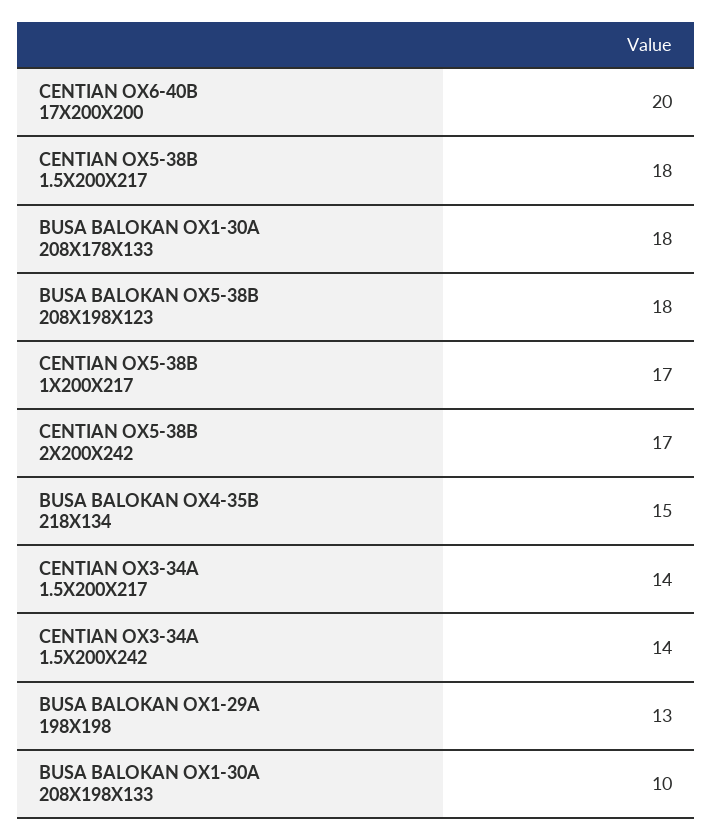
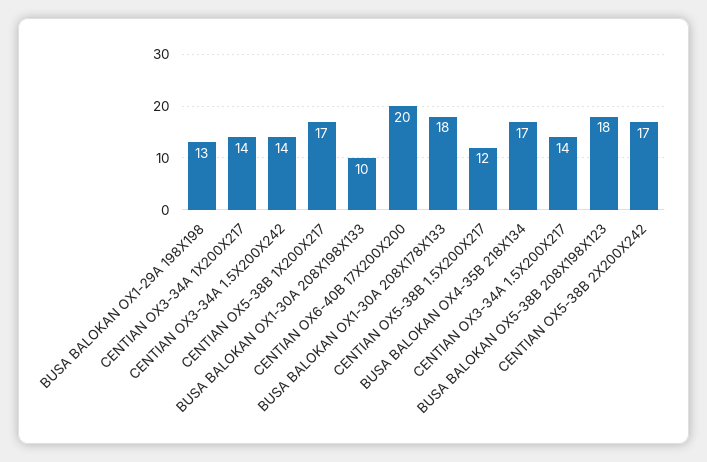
  {
    "CENTIAN OX6-40B 17X200X200": 20,
-   "CENTIAN OX5-38B 1.5X200X217": 18,
+   "CENTIAN OX5-38B 1.5X200X217": 12,
    "BUSA BALOKAN OX1-30A 208X178X133": 18,
    "BUSA BALOKAN OX5-38B 208X198X123": 18,
    "CENTIAN OX5-38B 1X200X217": 17,
    "CENTIAN OX5-38B 2X200X242": 17,
-   "BUSA BALOKAN OX4-35B 218X134": 15,
+   "BUSA BALOKAN OX4-35B 218X134": 17,
    "CENTIAN OX3-34A 1.5X200X217": 14,
    "CENTIAN OX3-34A 1.5X200X242": 14,
    "BUSA BALOKAN OX1-29A 198X198": 13,
-   "BUSA BALOKAN OX1-30A 208X198X133": 10
+   "BUSA BALOKAN OX1-30A 208X198X133": 10,
+   "CENTIAN OX3-34A 1X200X217": 14
  }

